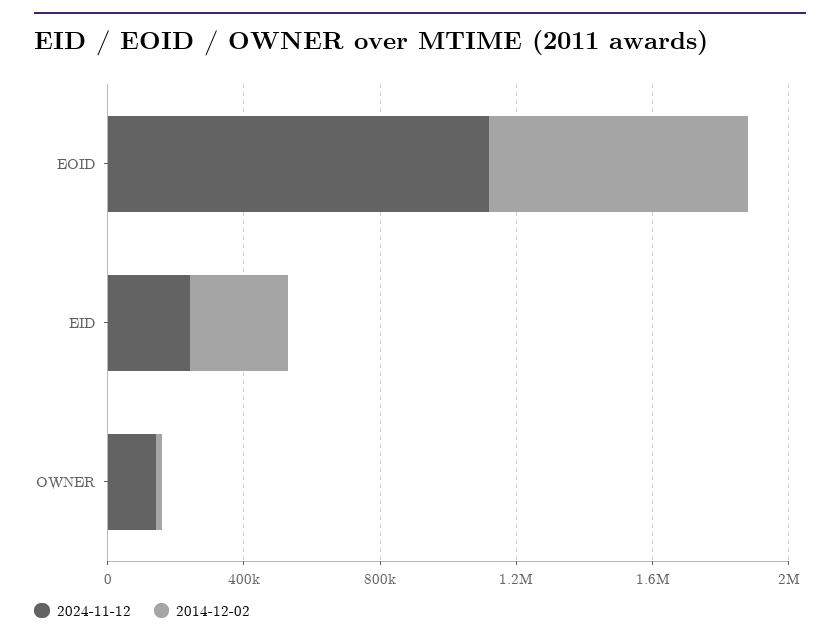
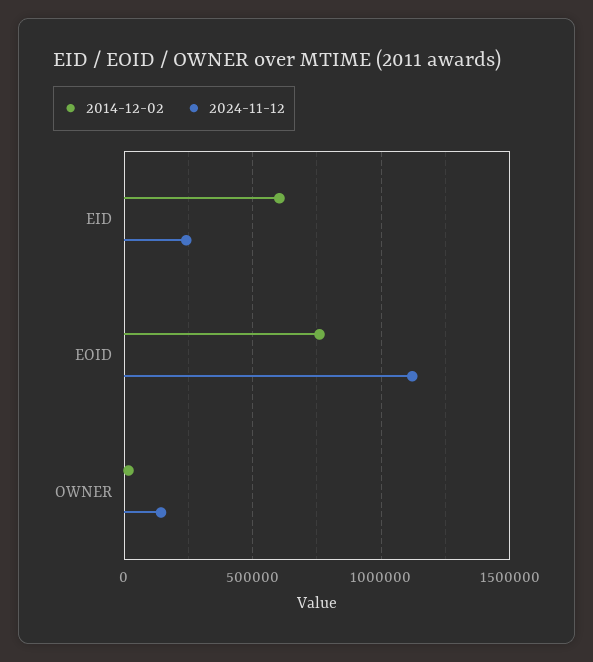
  {
    "2024-11-12": {
      "EOID": 1100000,
      "EID": 250000,
      "OWNER": 150000
    },
    "2014-12-02": {
      "EOID": 750000,
-     "EID": 300000,
+     "EID": 600000,
      "OWNER": 0
    }
  }

